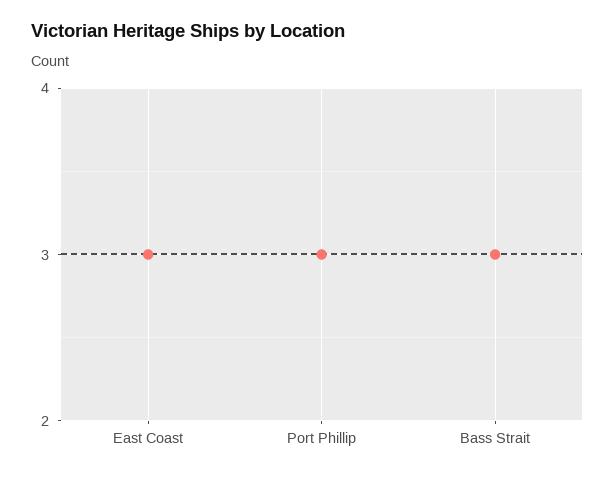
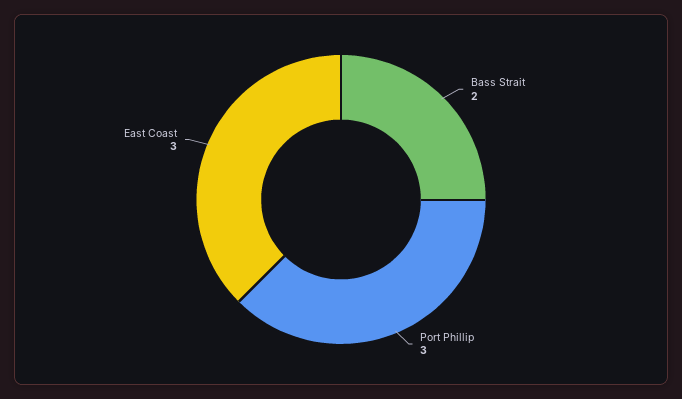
  {
    "East Coast": 3,
    "Port Phillip": 3,
-   "Bass Strait": 3
+   "Bass Strait": 2
  }

